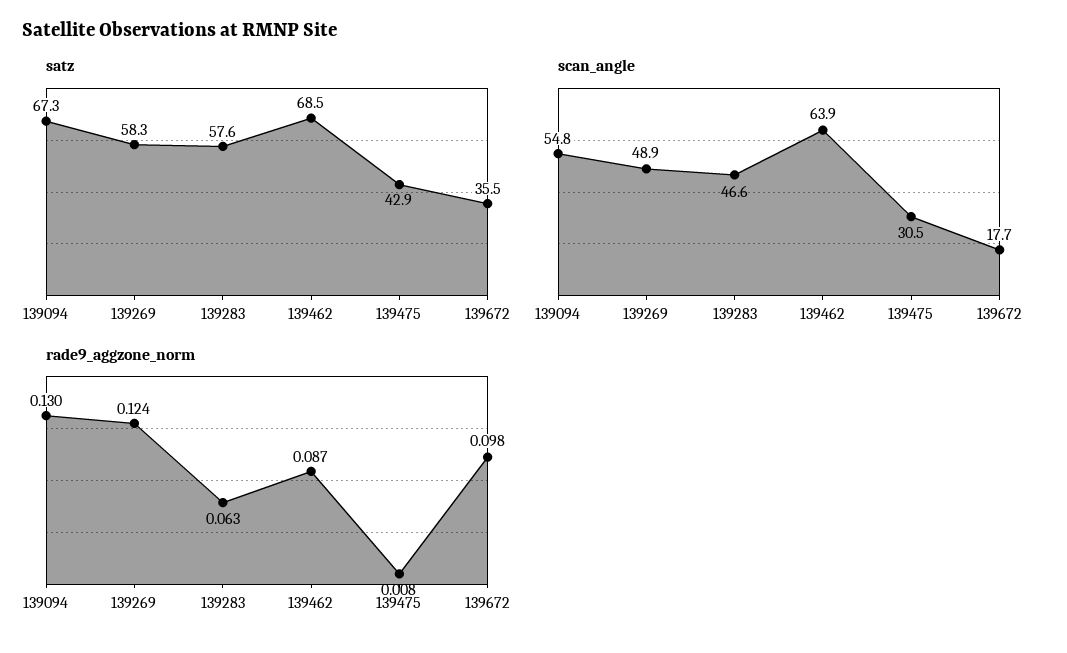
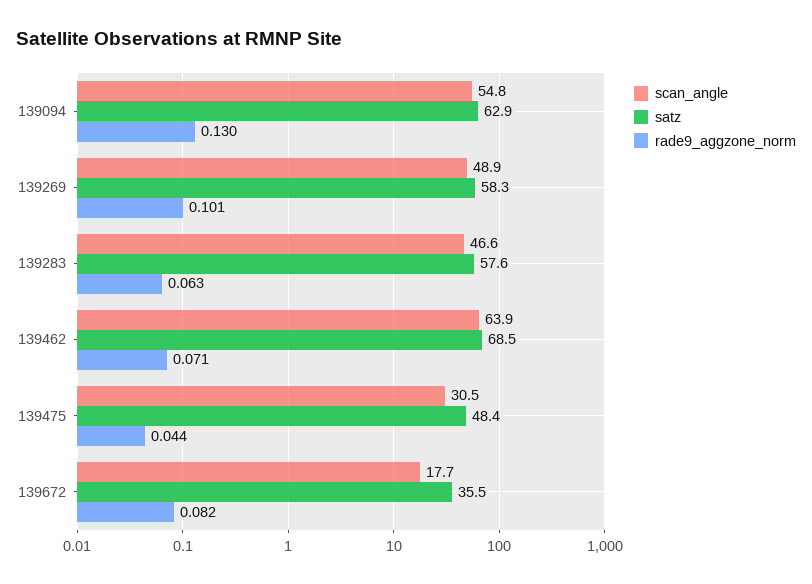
  {
    "satz": {
-     "139094": 67.3,
+     "139094": 62.9,
      "139269": 58.3,
      "139283": 57.6,
      "139462": 68.5,
-     "139475": 42.9,
+     "139475": 48.4,
      "139672": 35.5
    },
    "scan_angle": {
      "139094": 54.8,
      "139269": 48.9,
      "139283": 46.6,
      "139462": 63.9,
      "139475": 30.5,
      "139672": 17.7
    },
    "rade9_aggzone_norm": {
      "139094": 0.13,
-     "139269": 0.124,
+     "139269": 0.101,
      "139283": 0.063,
-     "139462": 0.087,
+     "139462": 0.071,
-     "139475": 0.008,
+     "139475": 0.044,
-     "139672": 0.098
+     "139672": 0.082
    }
  }

